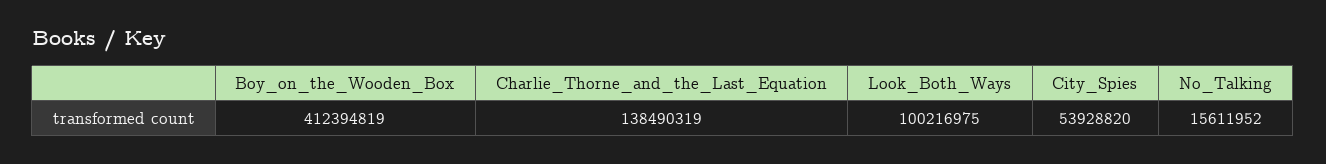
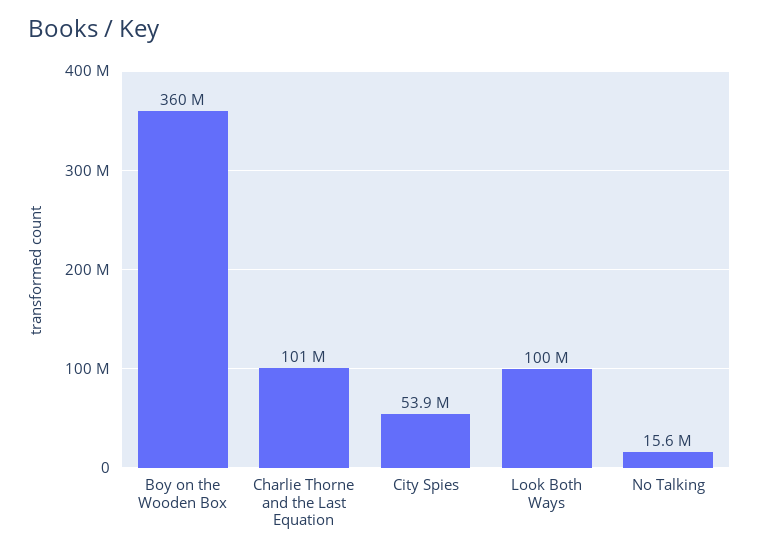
  {
-   "Boy_on_the_Wooden_Box": 412394819,
+   "Boy_on_the_Wooden_Box": 360000000,
-   "Charlie_Thorne_and_the_Last_Equation": 138490319,
+   "Charlie_Thorne_and_the_Last_Equation": 101000000,
    "Look_Both_Ways": 100216975,
    "City_Spies": 53928820,
    "No_Talking": 15611952
  }

